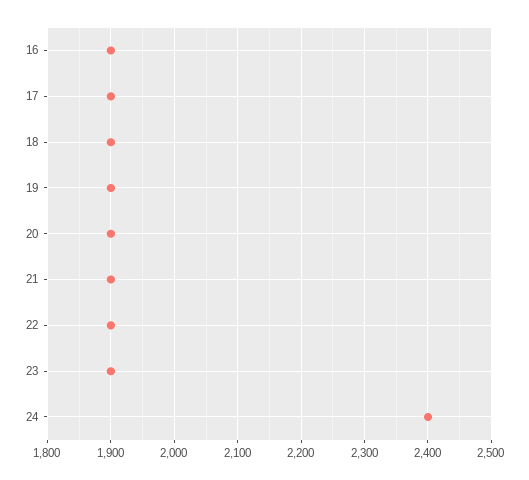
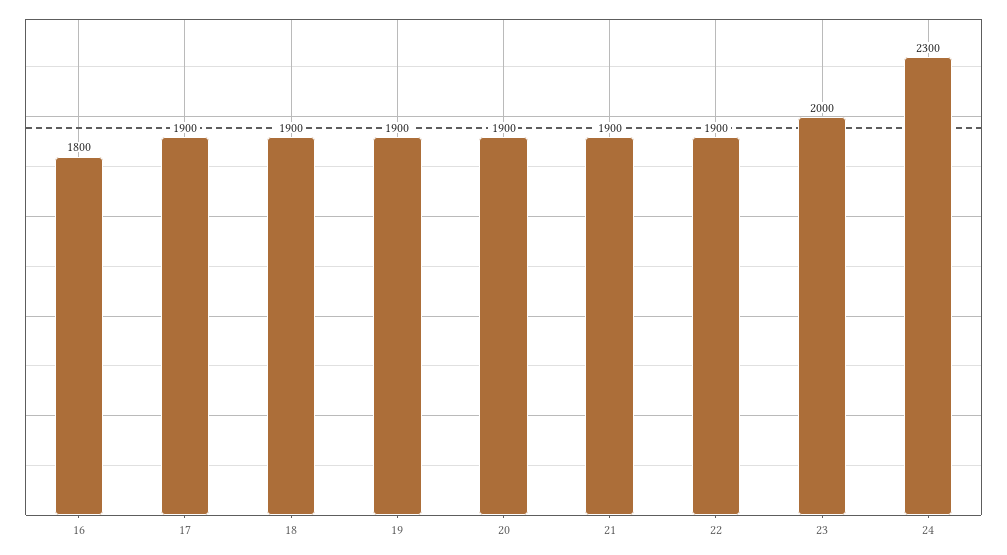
  {
-   "16": 1900,
+   "16": 1800,
    "17": 1900,
    "18": 1900,
    "19": 1900,
    "20": 1900,
    "21": 1900,
    "22": 1900,
-   "23": 1900,
+   "23": 2000,
-   "24": 2400
+   "24": 2300
  }

